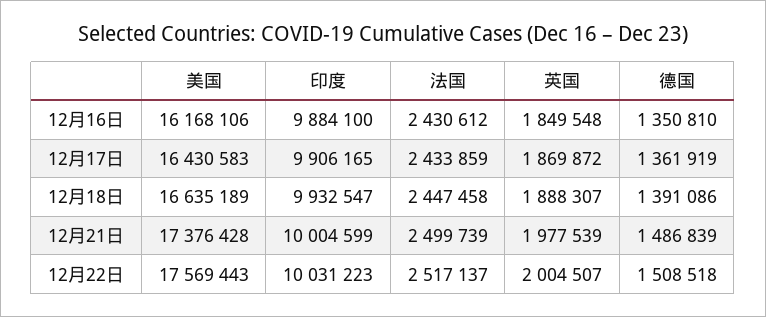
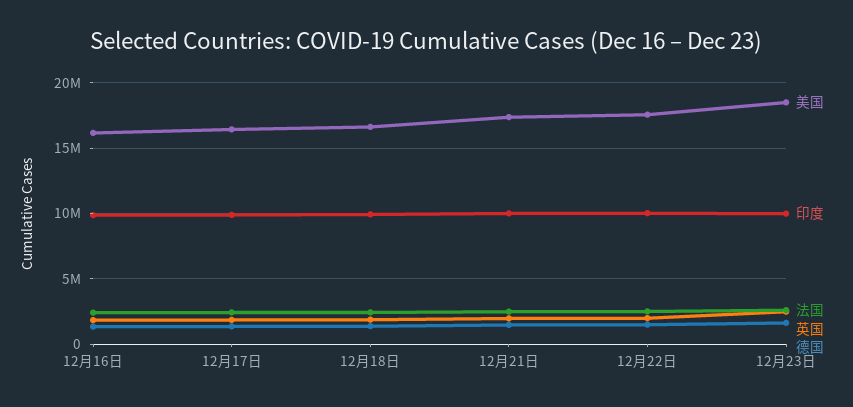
  {
    "美国": {
      "12月16日": 16168106,
      "12月17日": 16430583,
      "12月18日": 16635189,
      "12月21日": 17376428,
-     "12月22日": 17569443
+     "12月22日": 17569443,
+     "12月23日": 18500000
    },
    "印度": {
      "12月16日": 9884100,
      "12月17日": 9906165,
      "12月18日": 9932547,
      "12月21日": 10004599,
-     "12月22日": 10031223
+     "12月22日": 10031223,
+     "12月23日": 10000000
    },
    "法国": {
      "12月16日": 2430612,
      "12月17日": 2433859,
      "12月18日": 2447458,
      "12月21日": 2499739,
-     "12月22日": 2517137
+     "12月22日": 2517137,
+     "12月23日": 2500000
    },
    "英国": {
      "12月16日": 1849548,
      "12月17日": 1869872,
      "12月18日": 1888307,
      "12月21日": 1977539,
-     "12月22日": 2004507
+     "12月22日": 2004507,
+     "12月23日": 2500000
    },
    "德国": {
      "12月16日": 1350810,
      "12月17日": 1361919,
      "12月18日": 1391086,
      "12月21日": 1486839,
-     "12月22日": 1508518
+     "12月22日": 1508518,
+     "12月23日": 1500000
    }
  }

